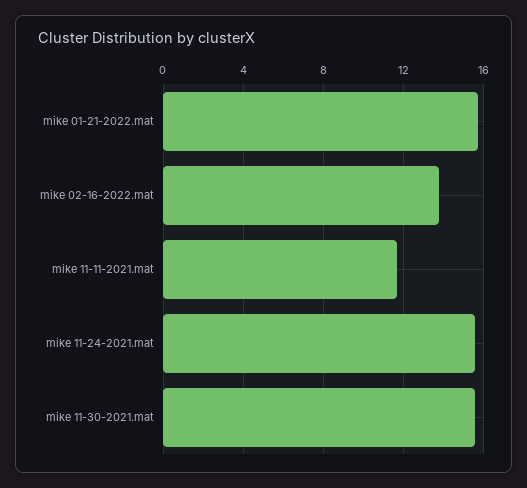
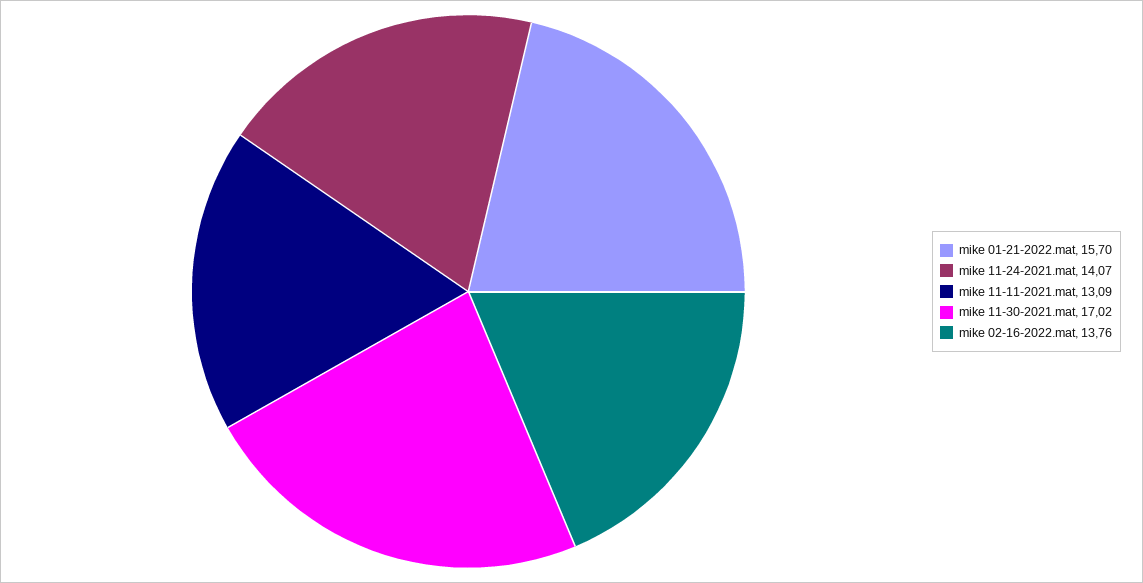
  {
    "mike 01-21-2022.mat": 15.7,
    "mike 02-16-2022.mat": 13.76,
-   "mike 11-11-2021.mat": 11.5,
+   "mike 11-11-2021.mat": 13.09,
-   "mike 11-24-2021.mat": 15.5,
+   "mike 11-24-2021.mat": 14.07,
-   "mike 11-30-2021.mat": 15.5
+   "mike 11-30-2021.mat": 17.02
  }

